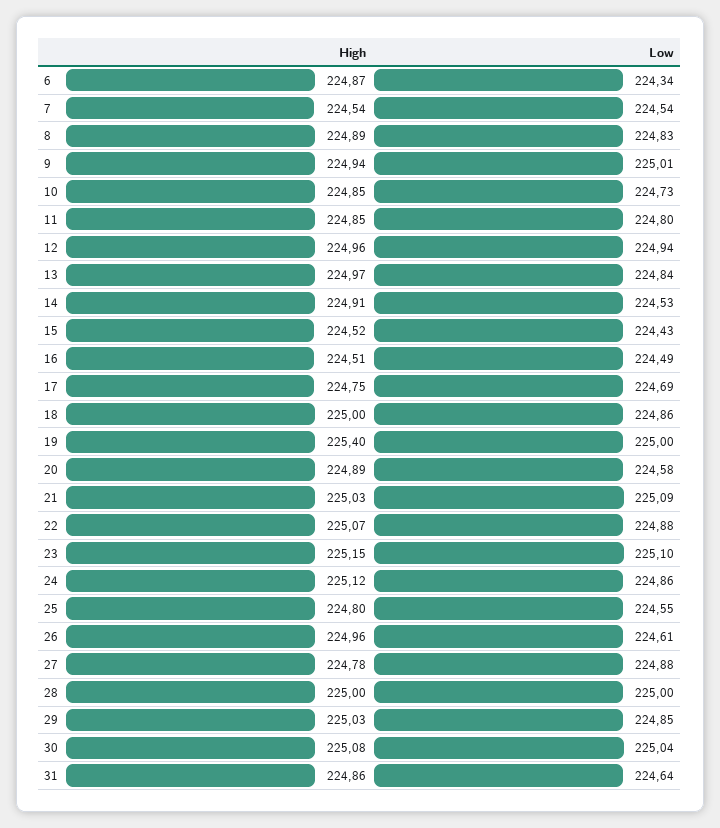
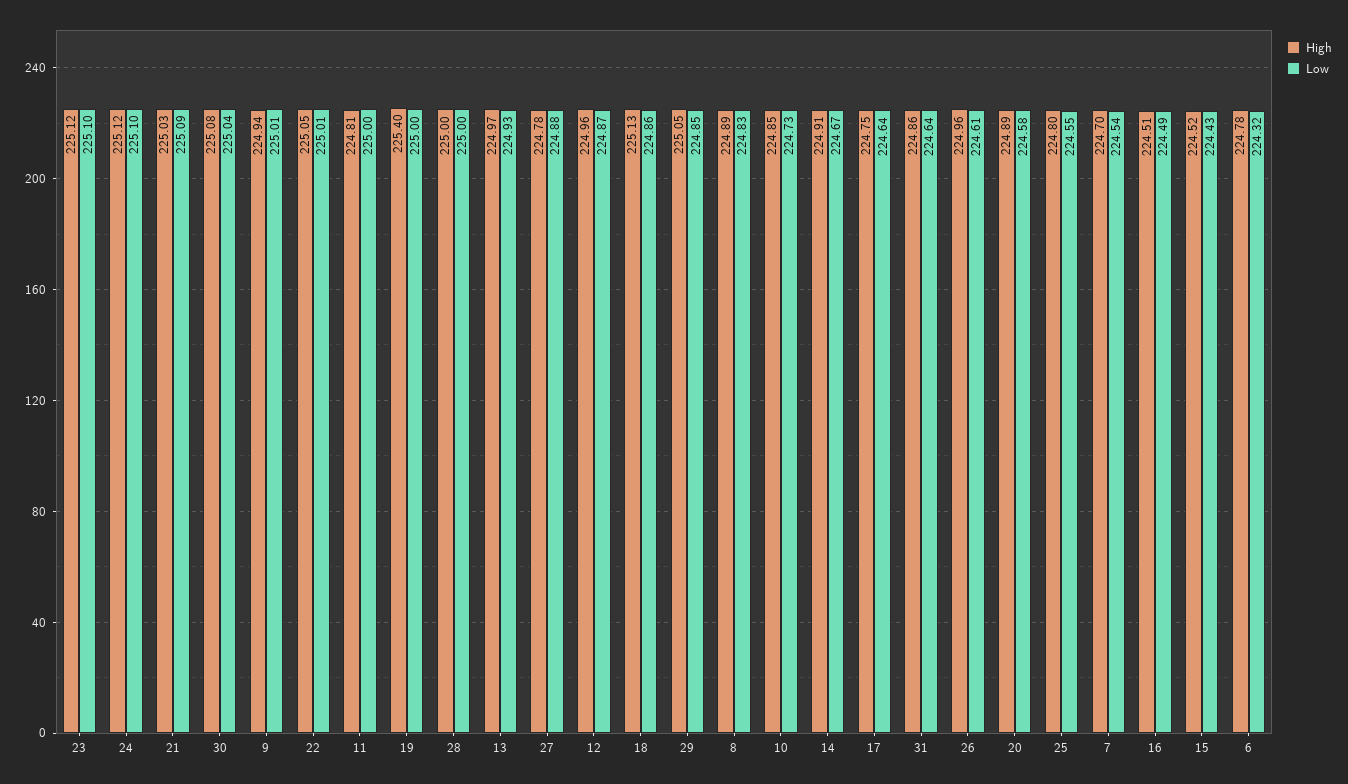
  {
    "High": {
-     "6": 224.87,
+     "6": 224.78,
-     "7": 224.54,
+     "7": 224.7,
      "8": 224.89,
      "9": 224.94,
      "10": 224.85,
-     "11": 224.85,
+     "11": 224.81,
      "12": 224.96,
      "13": 224.97,
      "14": 224.91,
      "15": 224.52,
      "16": 224.51,
      "17": 224.75,
-     "18": 225,
+     "18": 225.13,
      "19": 225.4,
      "20": 224.89,
      "21": 225.03,
-     "22": 225.07,
+     "22": 225.05,
-     "23": 225.15,
+     "23": 225.12,
      "24": 225.12,
      "25": 224.8,
      "26": 224.96,
      "27": 224.78,
      "28": 225,
-     "29": 225.03,
+     "29": 225.05,
      "30": 225.08,
      "31": 224.86
    },
    "Low": {
-     "6": 224.34,
+     "6": 224.32,
      "7": 224.54,
      "8": 224.83,
      "9": 225.01,
      "10": 224.73,
-     "11": 224.8,
+     "11": 225,
-     "12": 224.94,
+     "12": 224.87,
-     "13": 224.84,
+     "13": 224.93,
-     "14": 224.53,
+     "14": 224.67,
      "15": 224.43,
      "16": 224.49,
-     "17": 224.69,
+     "17": 224.64,
      "18": 224.86,
      "19": 225,
      "20": 224.58,
      "21": 225.09,
-     "22": 224.88,
+     "22": 225.01,
      "23": 225.1,
-     "24": 224.86,
+     "24": 225.1,
      "25": 224.55,
      "26": 224.61,
      "27": 224.88,
      "28": 225,
      "29": 224.85,
      "30": 225.04,
      "31": 224.64
    }
  }

